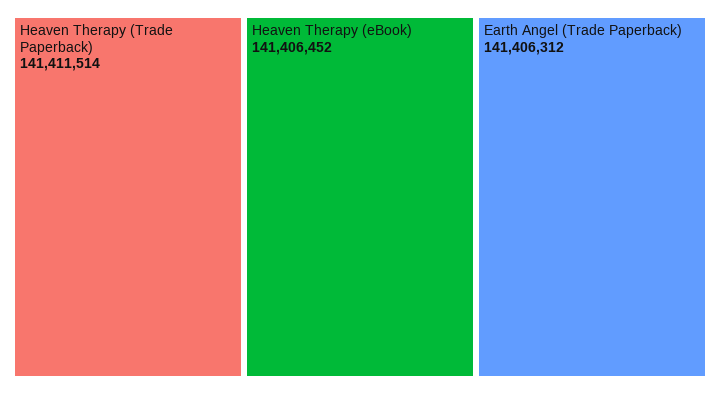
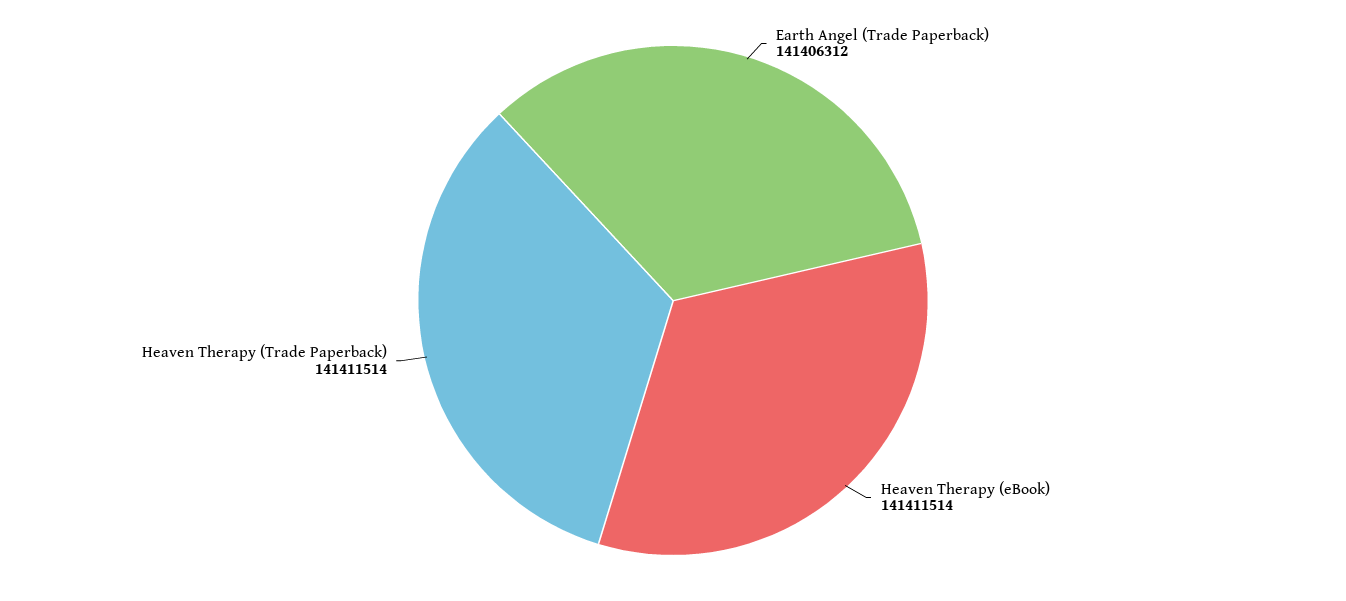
  {
    "Heaven Therapy (Trade Paperback)": 141411514,
-   "Heaven Therapy (eBook)": 141406452,
+   "Heaven Therapy (eBook)": 141411514,
    "Earth Angel (Trade Paperback)": 141406312
  }

